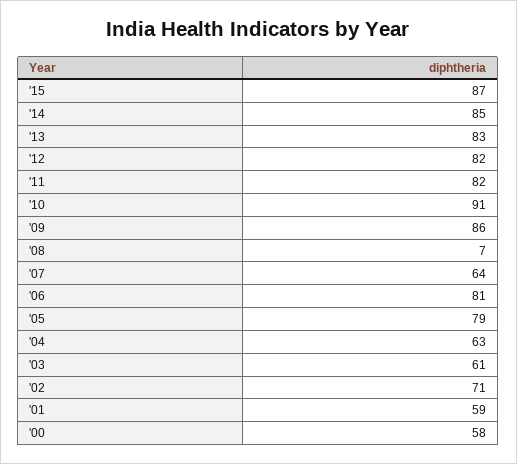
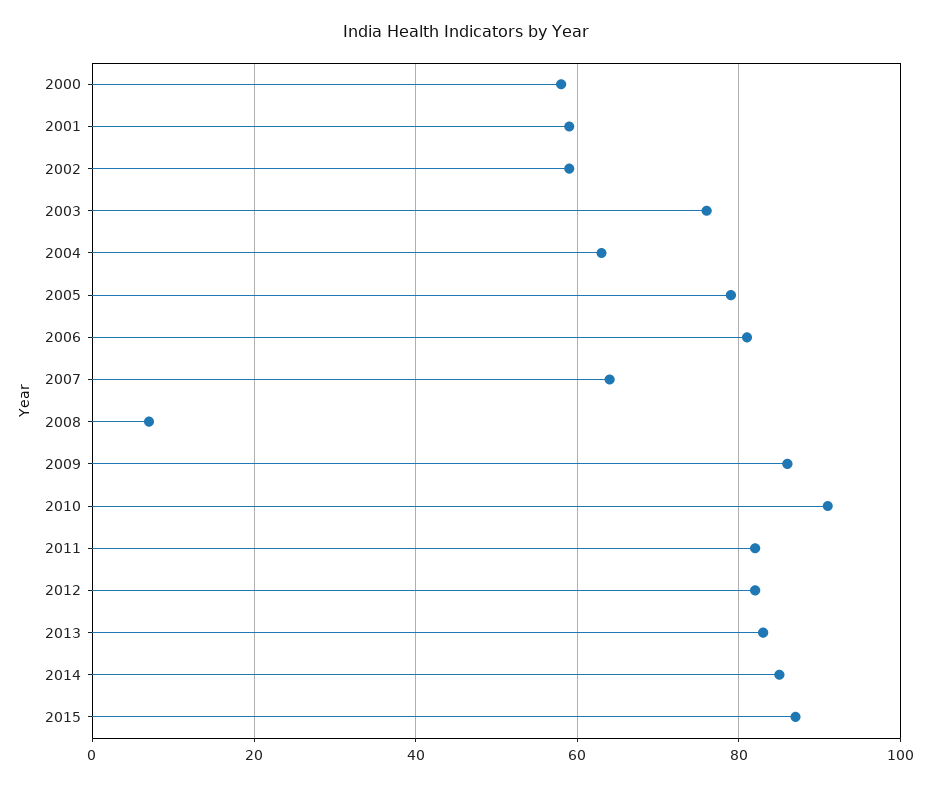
  {
    "'15": 87,
    "'14": 85,
    "'13": 83,
    "'12": 82,
    "'11": 82,
    "'10": 91,
    "'09": 86,
    "'08": 7,
    "'07": 64,
    "'06": 81,
    "'05": 79,
    "'04": 63,
-   "'03": 61,
+   "'03": 75,
-   "'02": 71,
+   "'02": 60,
    "'01": 59,
    "'00": 58
  }

